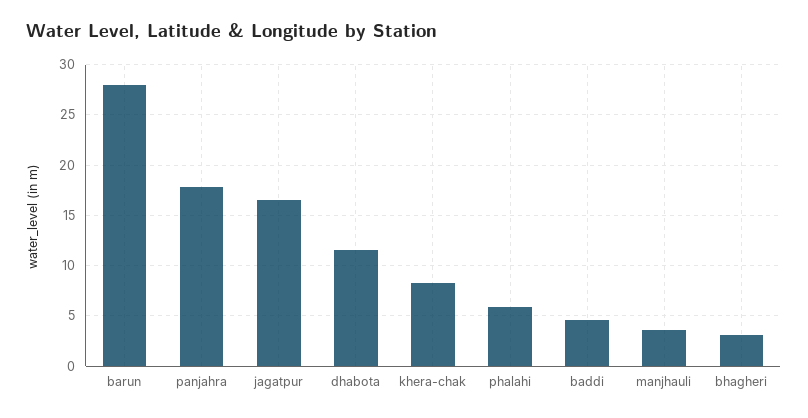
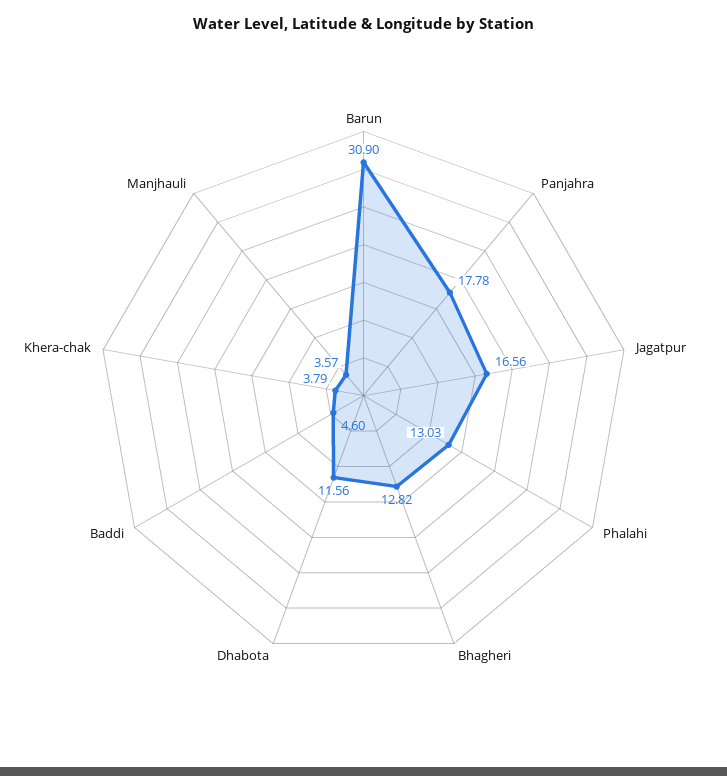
  {
-   "barun": 28,
+   "barun": 30.9,
    "panjahra": 17.78,
    "jagatpur": 16.56,
    "dhabota": 11.56,
-   "khera-chak": 8,
+   "khera-chak": 3.79,
-   "phalahi": 6,
+   "phalahi": 13.03,
    "baddi": 4.6,
    "manjhauli": 3.57,
-   "bhagheri": 3
+   "bhagheri": 12.82
  }

